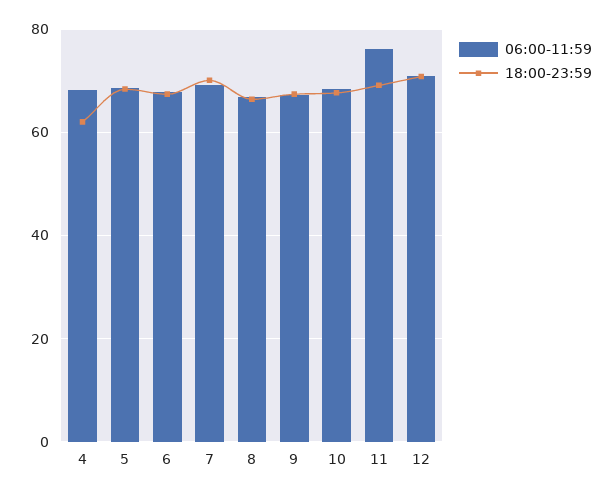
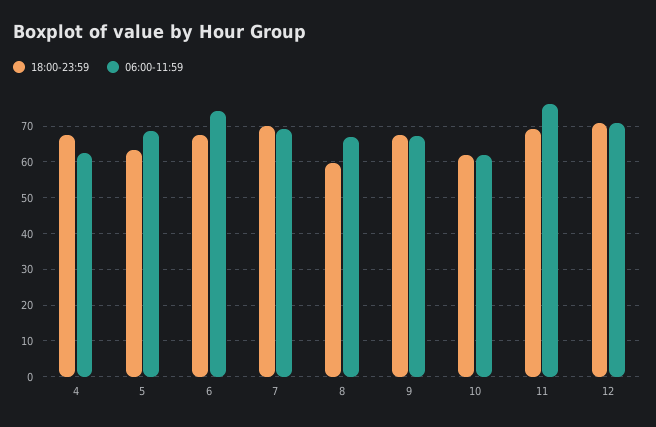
  {
    "06:00-11:59": {
-     "4": 68,
+     "4": 62,
      "5": 68,
-     "6": 68,
+     "6": 74,
      "7": 70,
      "8": 66,
      "9": 68,
-     "10": 68,
+     "10": 62,
      "11": 76,
      "12": 70
    },
    "18:00-23:59": {
-     "4": 62,
+     "4": 68,
-     "5": 68,
+     "5": 64,
      "6": 68,
      "7": 70,
-     "8": 66,
+     "8": 60,
      "9": 68,
-     "10": 68,
+     "10": 62,
      "11": 70,
      "12": 70
    }
  }

